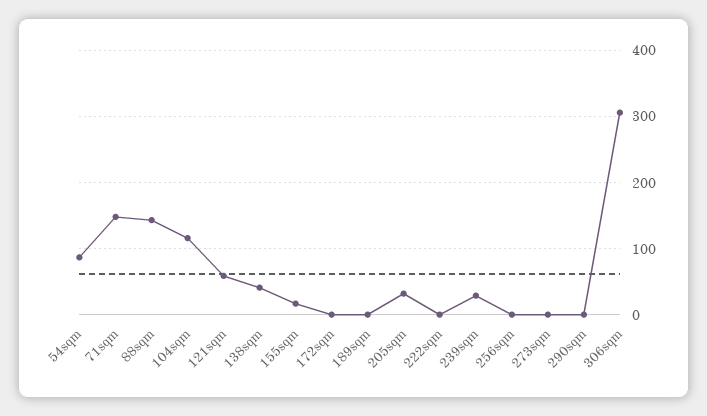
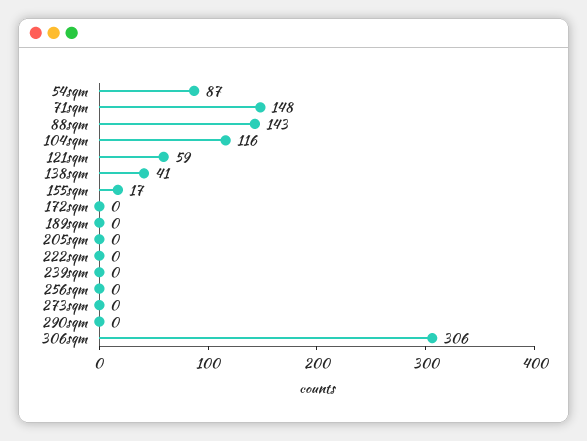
  {
    "54sqm": 87,
    "71sqm": 148,
    "88sqm": 143,
    "104sqm": 116,
    "121sqm": 59,
    "138sqm": 41,
    "155sqm": 17,
    "172sqm": 0,
    "189sqm": 0,
-   "205sqm": 30,
+   "205sqm": 0,
    "222sqm": 0,
-   "239sqm": 30,
+   "239sqm": 0,
    "256sqm": 0,
    "273sqm": 0,
    "290sqm": 0,
    "306sqm": 306
  }

